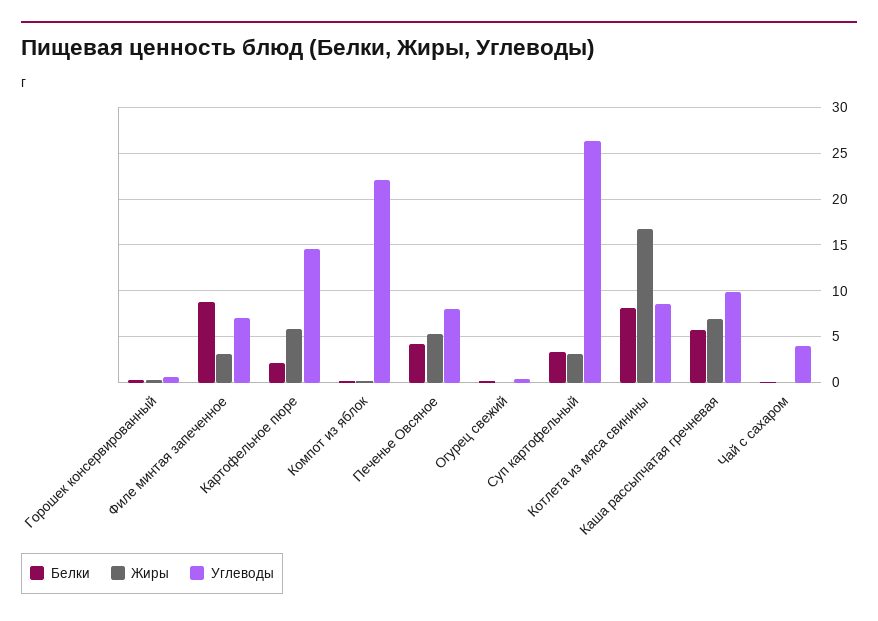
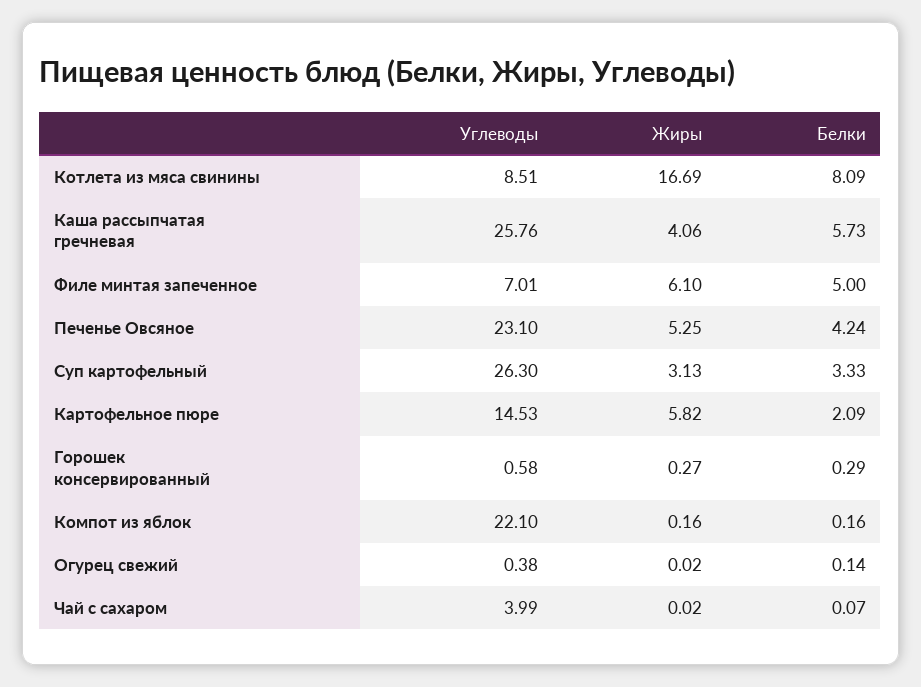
  {
    "Белки": {
      "Горошек консервированный": 0.29,
-     "Филе минтая запеченное": 9,
+     "Филе минтая запеченное": 5,
      "Картофельное пюре": 2.09,
      "Компот из яблок": 0.16,
      "Печенье Овсяное": 4.24,
      "Огурец свежий": 0.14,
      "Суп картофельный": 3.33,
      "Котлета из мяса свинины": 8.09,
      "Каша рассыпчатая гречневая": 5.73,
      "Чай с сахаром": 0.07
    },
    "Жиры": {
      "Горошек консервированный": 0.27,
-     "Филе минтая запеченное": 3,
+     "Филе минтая запеченное": 6.1,
      "Картофельное пюре": 5.82,
      "Компот из яблок": 0.16,
      "Печенье Овсяное": 5.25,
      "Огурец свежий": 0.02,
      "Суп картофельный": 3.13,
      "Котлета из мяса свинины": 16.69,
-     "Каша рассыпчатая гречневая": 7,
+     "Каша рассыпчатая гречневая": 4.06,
      "Чай с сахаром": 0.02
    },
    "Углеводы": {
      "Горошек консервированный": 0.58,
      "Филе минтая запеченное": 7.01,
      "Картофельное пюре": 14.53,
      "Компот из яблок": 22.1,
-     "Печенье Овсяное": 8,
+     "Печенье Овсяное": 23.1,
      "Огурец свежий": 0.38,
      "Суп картофельный": 26.3,
      "Котлета из мяса свинины": 8.51,
-     "Каша рассыпчатая гречневая": 10,
+     "Каша рассыпчатая гречневая": 25.76,
      "Чай с сахаром": 3.99
    }
  }

